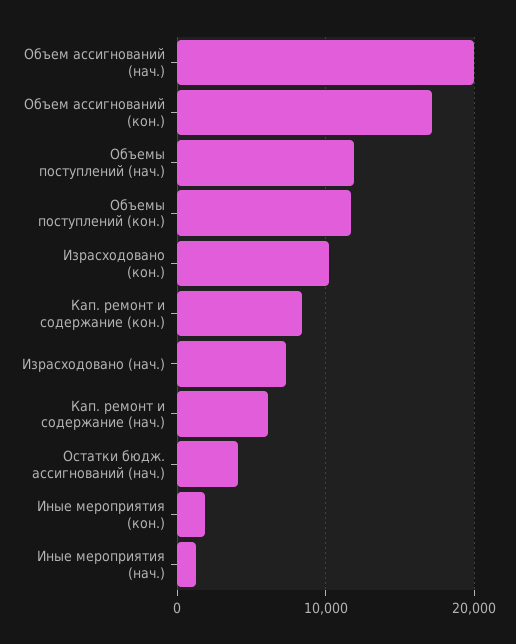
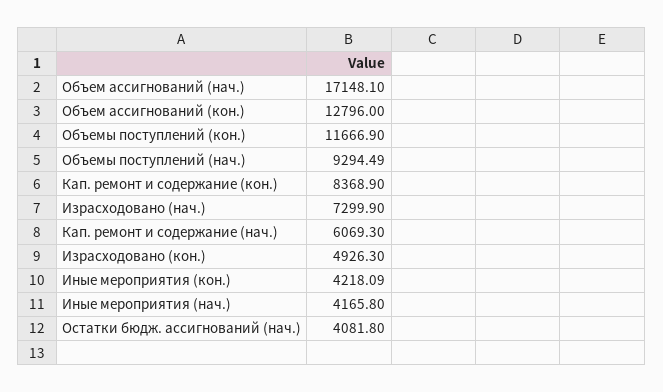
  {
-   "Объем ассигнований (нач.)": 20000,
+   "Объем ассигнований (нач.)": 17148.1,
-   "Объем ассигнований (кон.)": 17000,
+   "Объем ассигнований (кон.)": 12796,
-   "Объемы поступлений (нач.)": 12000,
+   "Объемы поступлений (нач.)": 9294.49,
    "Объемы поступлений (кон.)": 11666.9,
-   "Израсходовано (кон.)": 10000,
+   "Израсходовано (кон.)": 4926.3,
    "Кап. ремонт и содержание (кон.)": 8368.9,
    "Израсходовано (нач.)": 7299.9,
    "Кап. ремонт и содержание (нач.)": 6069.3,
    "Остатки бюдж. ассигнований (нач.)": 4081.8,
-   "Иные мероприятия (кон.)": 2000,
+   "Иные мероприятия (кон.)": 4218.09,
-   "Иные мероприятия (нач.)": 1000
+   "Иные мероприятия (нач.)": 4165.8
  }

